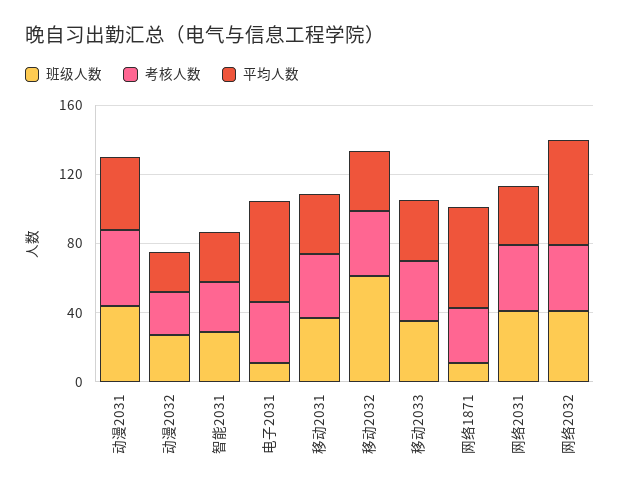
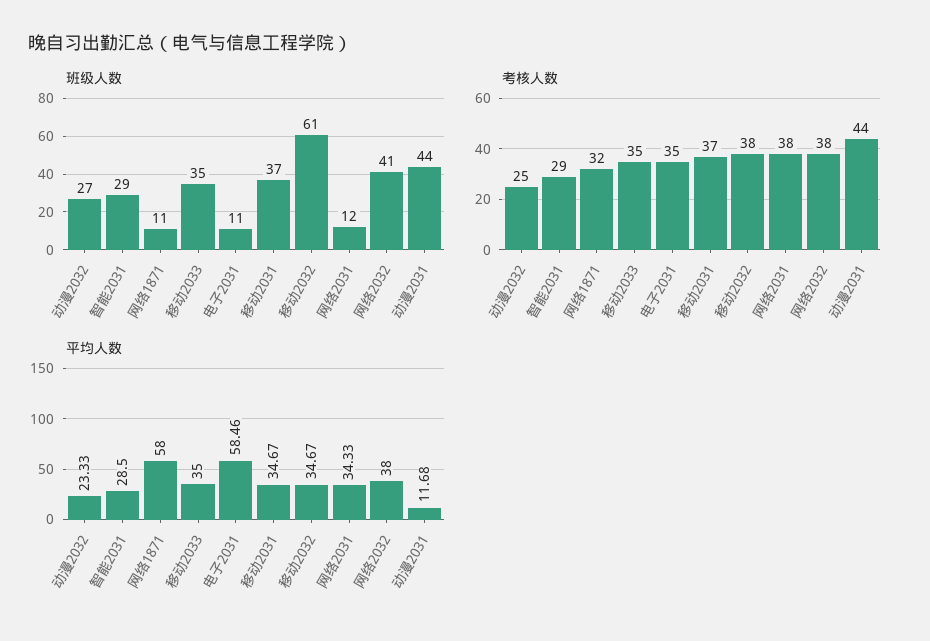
  {
    "班级人数": {
      "动漫2031": 44,
      "动漫2032": 27,
      "智能2031": 29,
      "电子2031": 11,
      "移动2031": 37,
      "移动2032": 61,
      "移动2033": 35,
      "网络1871": 11,
-     "网络2031": 40,
+     "网络2031": 12,
      "网络2032": 41
    },
    "考核人数": {
      "动漫2031": 44,
      "动漫2032": 25,
      "智能2031": 29,
      "电子2031": 35,
      "移动2031": 37,
      "移动2032": 38,
      "移动2033": 35,
      "网络1871": 32,
      "网络2031": 38,
      "网络2032": 38
    },
    "平均人数": {
-     "动漫2031": 40,
+     "动漫2031": 11.68,
      "动漫2032": 23.33,
      "智能2031": 28.5,
      "电子2031": 58.46,
      "移动2031": 34.67,
      "移动2032": 34.67,
      "移动2033": 35,
      "网络1871": 58,
      "网络2031": 34.33,
-     "网络2032": 60
+     "网络2032": 38
    }
  }

